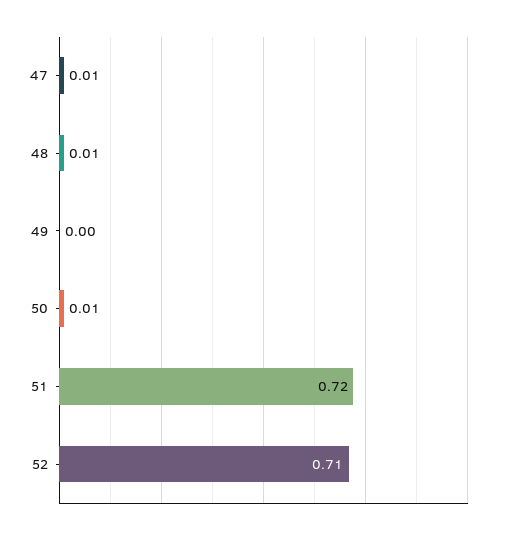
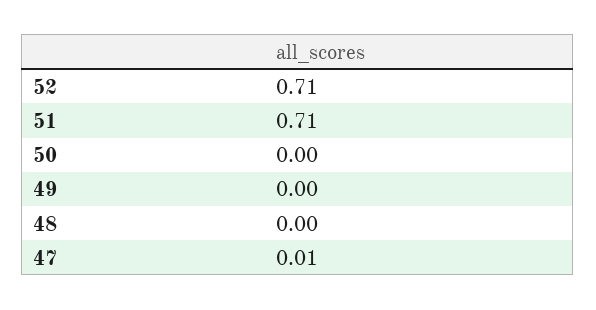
  {
    "47": 0.01,
-   "48": 0.01,
+   "48": 0,
    "49": 0,
-   "50": 0.01,
+   "50": 0,
-   "51": 0.72,
+   "51": 0.71,
    "52": 0.71
  }

